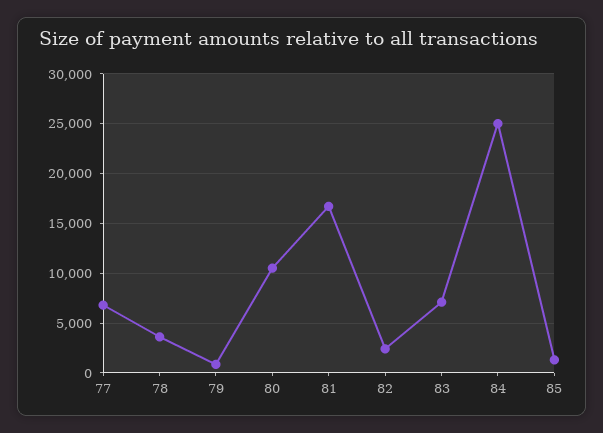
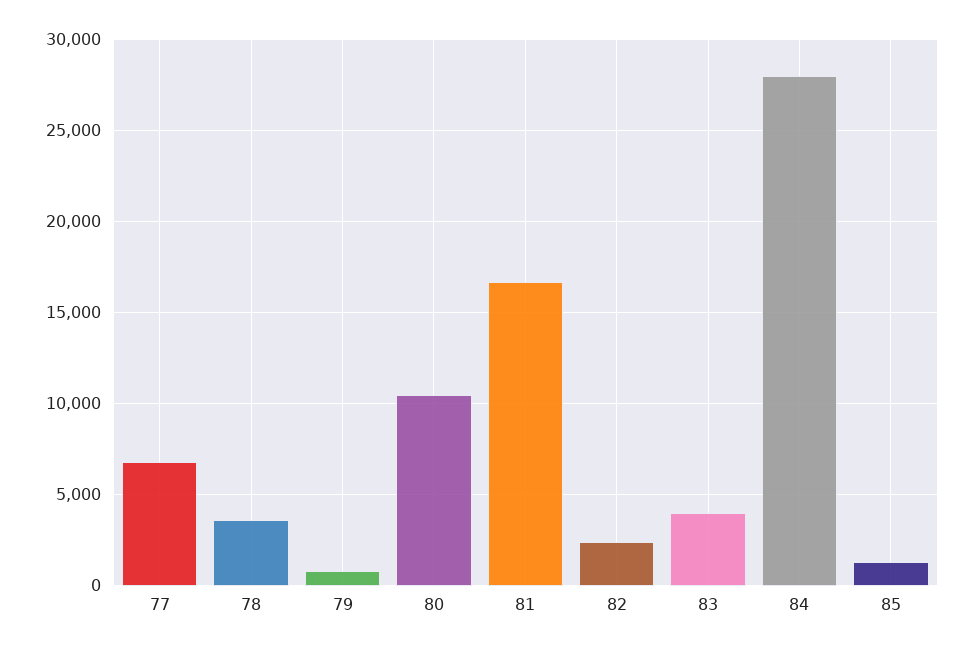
  {
    "77": 7000,
    "78": 3500,
    "79": 1000,
    "80": 10500,
    "81": 16500,
    "82": 2500,
-   "83": 7000,
+   "83": 4000,
-   "84": 25000,
+   "84": 28000,
    "85": 1500
  }

